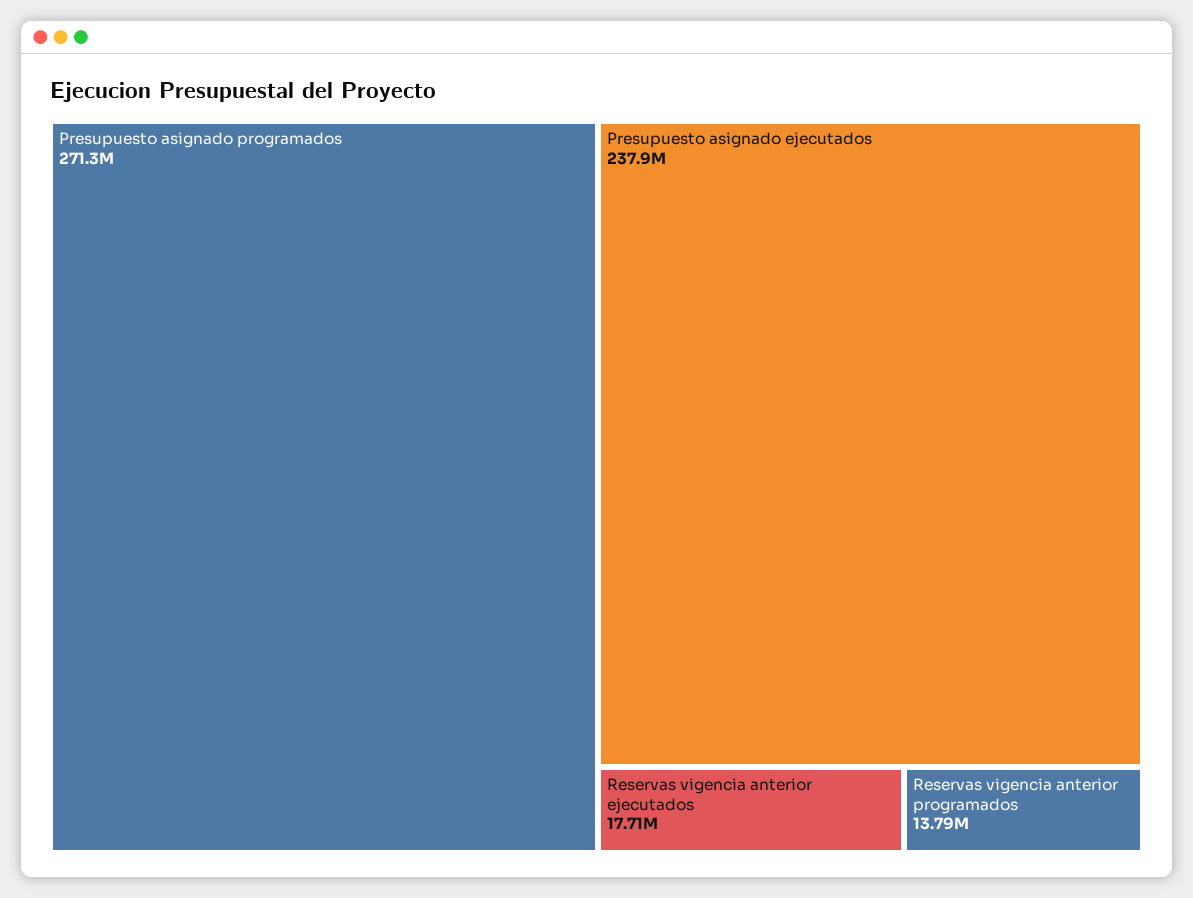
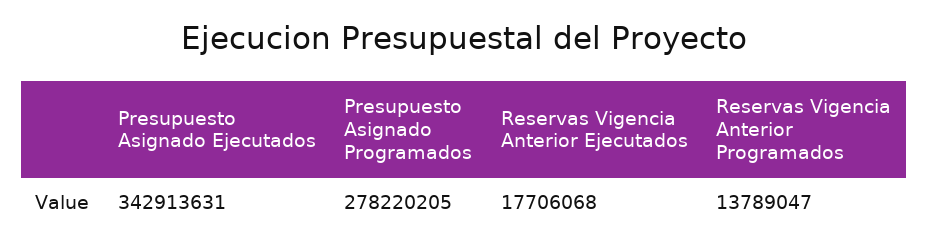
  {
-   "Presupuesto asignado programados": 271300000,
+   "Presupuesto asignado programados": 278220205,
-   "Presupuesto asignado ejecutados": 237900000,
+   "Presupuesto asignado ejecutados": 342913631,
    "Reservas vigencia anterior ejecutados": 17706068,
    "Reservas vigencia anterior programados": 13789047
  }

